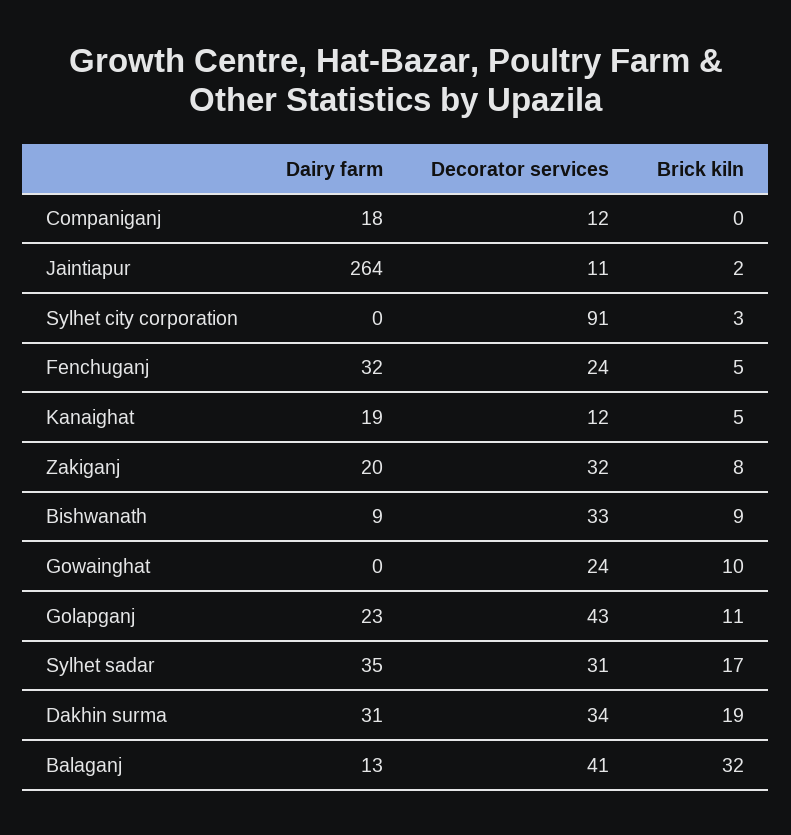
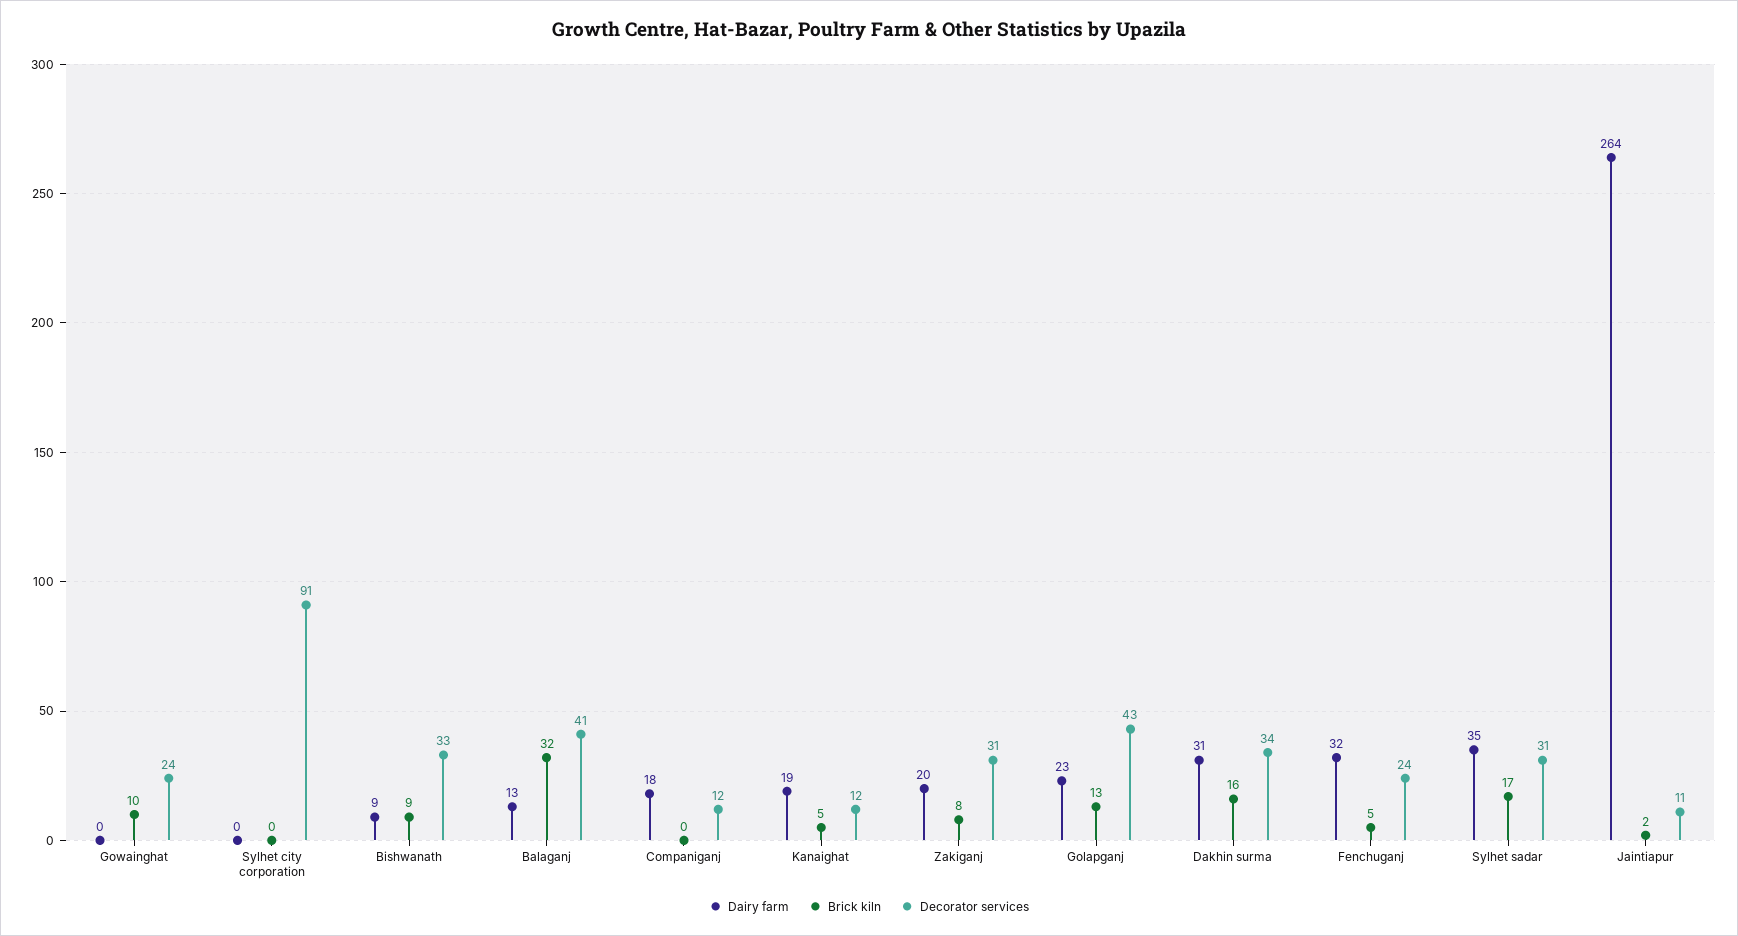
  {
    "Dairy farm": {
      "Companiganj": 18,
      "Jaintiapur": 264,
      "Sylhet city corporation": 0,
      "Fenchuganj": 32,
      "Kanaighat": 19,
      "Zakiganj": 20,
      "Bishwanath": 9,
      "Gowainghat": 0,
      "Golapganj": 23,
      "Sylhet sadar": 35,
      "Dakhin surma": 31,
      "Balaganj": 13
    },
    "Decorator services": {
      "Companiganj": 12,
      "Jaintiapur": 11,
      "Sylhet city corporation": 91,
      "Fenchuganj": 24,
      "Kanaighat": 12,
-     "Zakiganj": 32,
+     "Zakiganj": 31,
      "Bishwanath": 33,
      "Gowainghat": 24,
      "Golapganj": 43,
      "Sylhet sadar": 31,
      "Dakhin surma": 34,
      "Balaganj": 41
    },
    "Brick kiln": {
      "Companiganj": 0,
      "Jaintiapur": 2,
-     "Sylhet city corporation": 3,
+     "Sylhet city corporation": 0,
      "Fenchuganj": 5,
      "Kanaighat": 5,
      "Zakiganj": 8,
      "Bishwanath": 9,
      "Gowainghat": 10,
-     "Golapganj": 11,
+     "Golapganj": 13,
      "Sylhet sadar": 17,
-     "Dakhin surma": 19,
+     "Dakhin surma": 16,
      "Balaganj": 32
    }
  }

